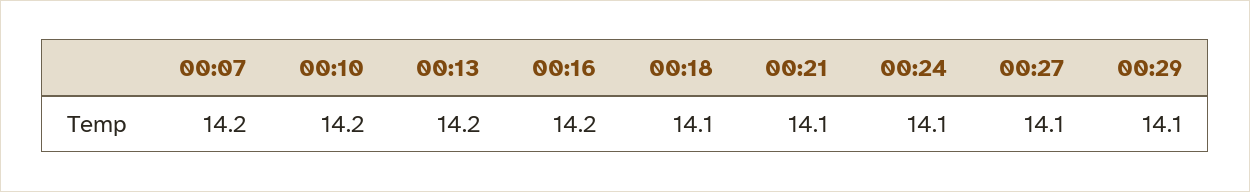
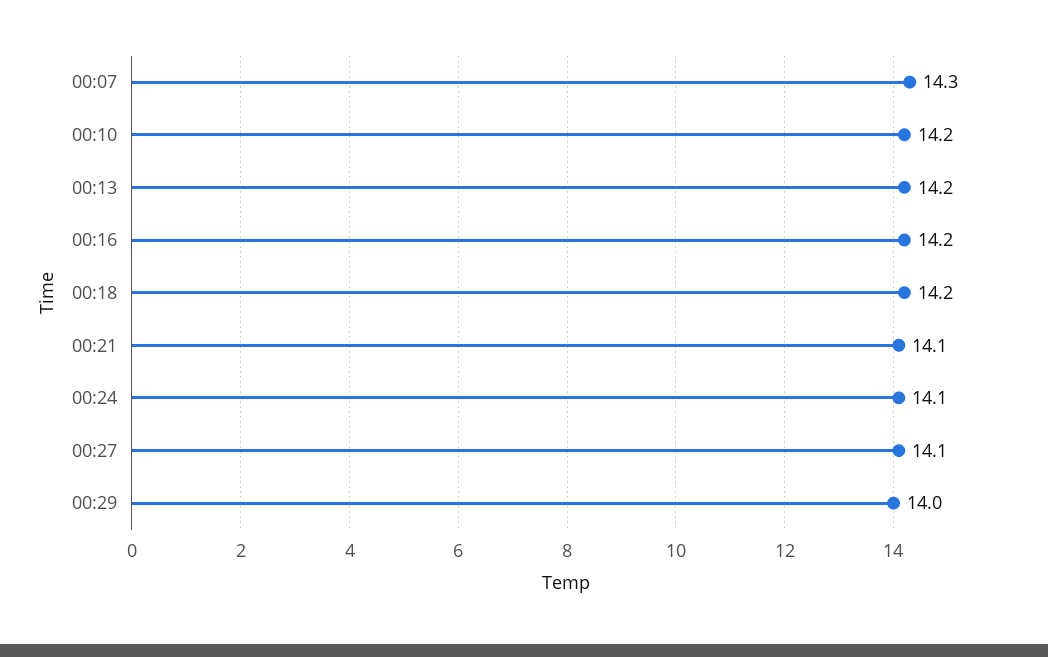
  {
-   "00:07": 14.2,
+   "00:07": 14.3,
    "00:10": 14.2,
    "00:13": 14.2,
    "00:16": 14.2,
-   "00:18": 14.1,
+   "00:18": 14.2,
    "00:21": 14.1,
    "00:24": 14.1,
    "00:27": 14.1,
-   "00:29": 14.1
+   "00:29": 14
  }

